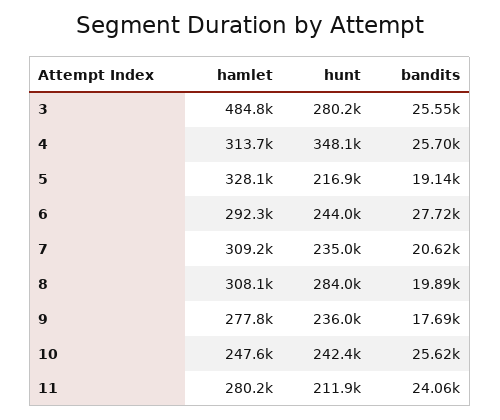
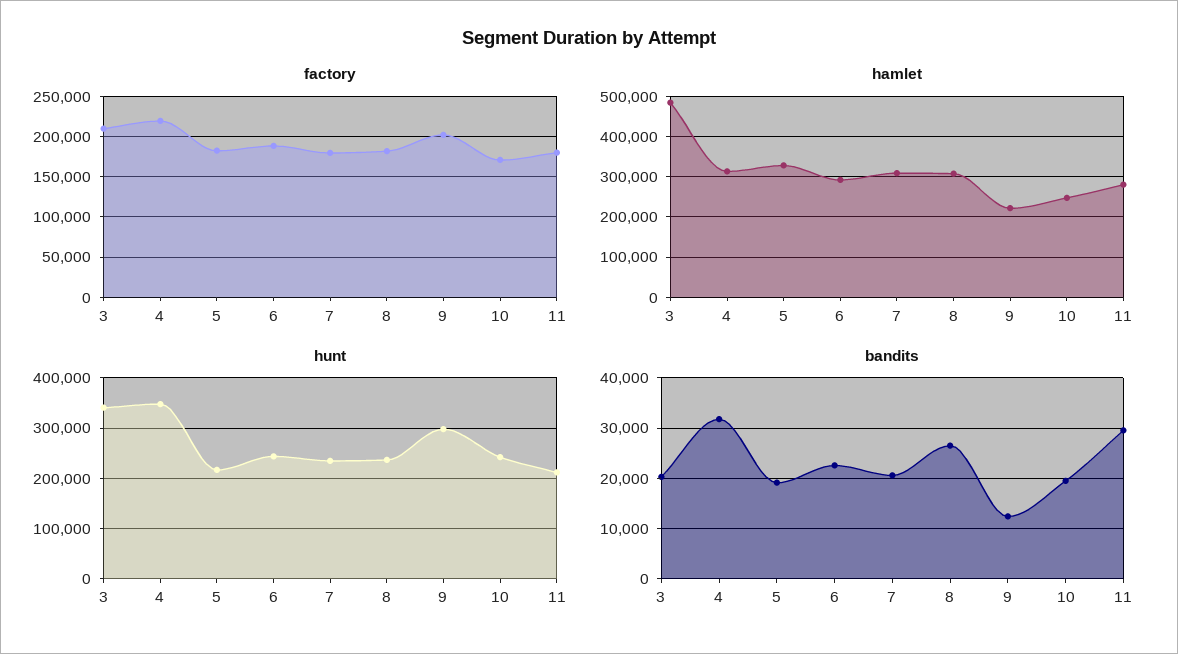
  {
    "hamlet": {
      "3": 484800,
      "4": 313700,
      "5": 328100,
      "6": 292300,
      "7": 309200,
      "8": 308100,
-     "9": 277800,
+     "9": 220000,
      "10": 247600,
      "11": 280200
    },
    "hunt": {
-     "3": 280200,
+     "3": 340000,
      "4": 348100,
      "5": 216900,
      "6": 244000,
      "7": 235000,
-     "8": 284000,
+     "8": 240000,
-     "9": 236000,
+     "9": 300000,
      "10": 242400,
      "11": 211900
    },
    "bandits": {
-     "3": 25550,
+     "3": 20000,
-     "4": 25700,
+     "4": 32000,
      "5": 19140,
-     "6": 27720,
+     "6": 22000,
      "7": 20620,
-     "8": 19890,
+     "8": 26000,
-     "9": 17690,
+     "9": 12000,
-     "10": 25620,
+     "10": 20000,
-     "11": 24060
+     "11": 30000
-   }
+   },
+   "factory": {
+     "3": 210000,
+     "4": 220000,
+     "5": 180000,
+     "6": 190000,
+     "7": 180000,
+     "8": 180000,
+     "9": 200000,
+     "10": 170000,
+     "11": 180000
+   }
  }

